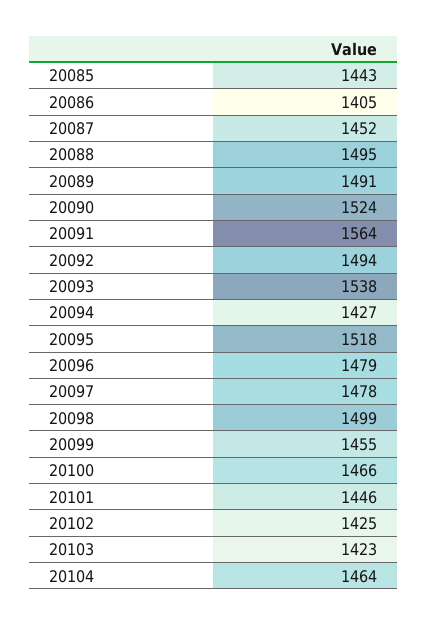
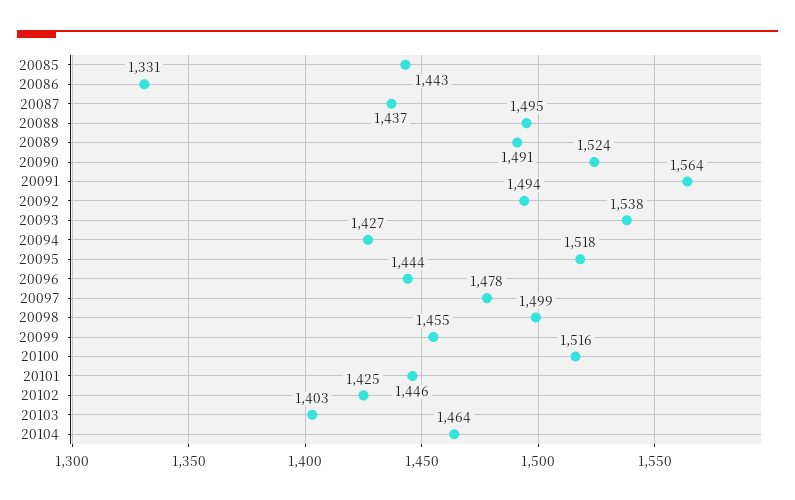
  {
    "20085": 1443,
-   "20086": 1405,
+   "20086": 1331,
-   "20087": 1452,
+   "20087": 1437,
    "20088": 1495,
    "20089": 1491,
    "20090": 1524,
    "20091": 1564,
    "20092": 1494,
    "20093": 1538,
    "20094": 1427,
    "20095": 1518,
-   "20096": 1479,
+   "20096": 1444,
    "20097": 1478,
    "20098": 1499,
    "20099": 1455,
-   "20100": 1466,
+   "20100": 1516,
    "20101": 1446,
    "20102": 1425,
-   "20103": 1423,
+   "20103": 1403,
    "20104": 1464
  }

